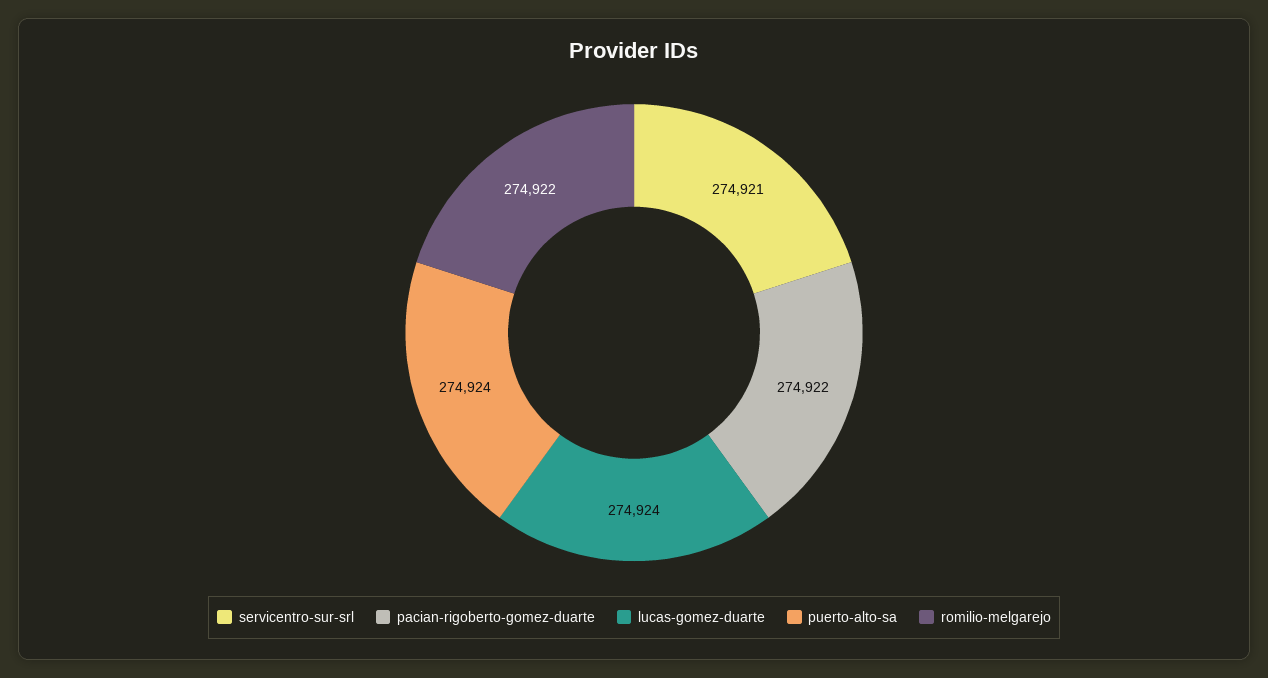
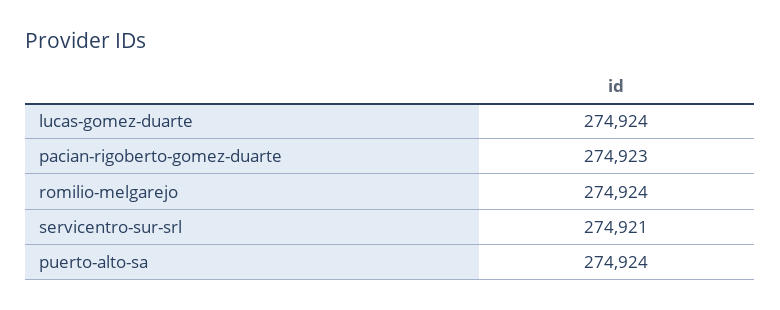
  {
    "servicentro-sur-srl": 274921,
-   "pacian-rigoberto-gomez-duarte": 274922,
+   "pacian-rigoberto-gomez-duarte": 274923,
    "lucas-gomez-duarte": 274924,
    "puerto-alto-sa": 274924,
-   "romilio-melgarejo": 274922
+   "romilio-melgarejo": 274924
  }

